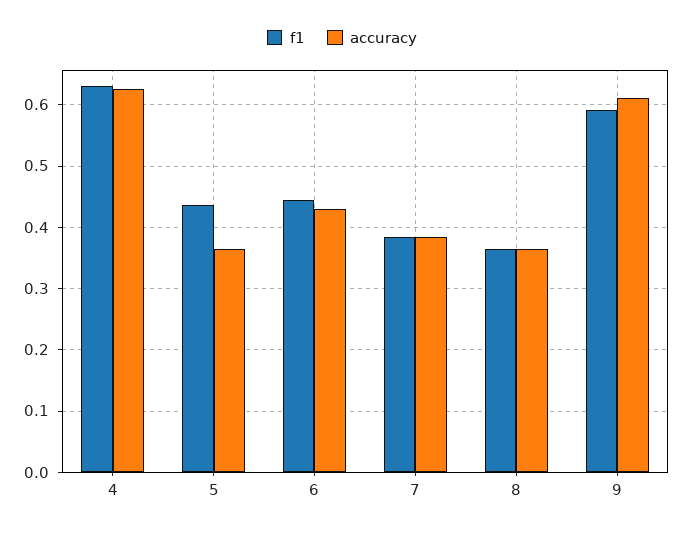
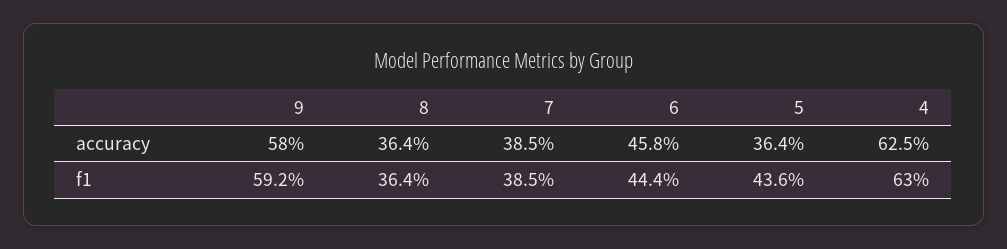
  {
    "f1": {
      "4": 0.63,
      "5": 0.436,
      "6": 0.444,
      "7": 0.385,
      "8": 0.364,
      "9": 0.592
    },
    "accuracy": {
      "4": 0.625,
      "5": 0.364,
-     "6": 0.43,
+     "6": 0.458,
      "7": 0.385,
      "8": 0.364,
-     "9": 0.61
+     "9": 0.58
    }
  }

